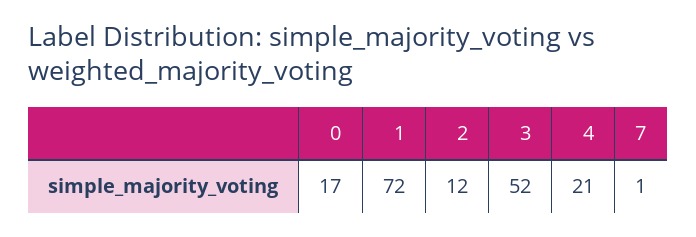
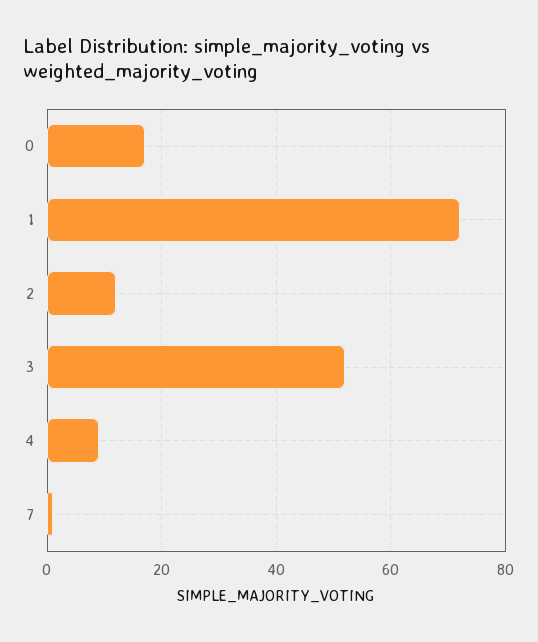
  {
    "0": 17,
    "1": 72,
    "2": 12,
    "3": 52,
-   "4": 21,
+   "4": 10,
    "7": 1
  }

